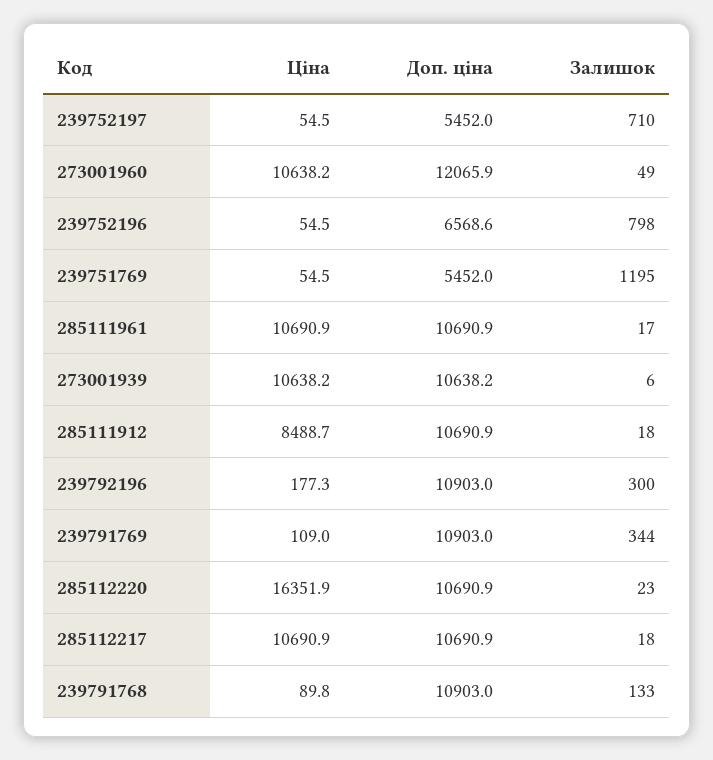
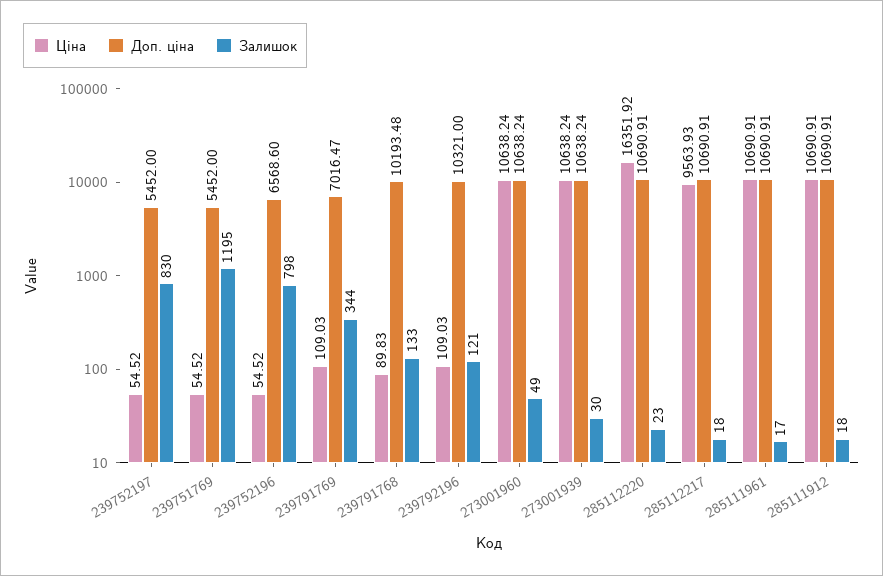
  {
    "Ціна": {
      "239752197": 54.52,
      "273001960": 10638.24,
      "239752196": 54.52,
      "239751769": 54.52,
      "285111961": 10690.91,
      "273001939": 10638.24,
-     "285111912": 8488.7,
+     "285111912": 10690.91,
-     "239792196": 177.3,
+     "239792196": 109.03,
      "239791769": 109.03,
      "285112220": 16351.92,
-     "285112217": 10690.9,
+     "285112217": 9563.93,
      "239791768": 89.83
    },
    "Доп. ціна": {
      "239752197": 5452,
-     "273001960": 12065.9,
+     "273001960": 10638.24,
      "239752196": 6568.6,
      "239751769": 5452,
      "285111961": 10690.91,
      "273001939": 10638.24,
      "285111912": 10690.91,
-     "239792196": 10903,
+     "239792196": 10321,
-     "239791769": 10903,
+     "239791769": 7016.47,
      "285112220": 10690.91,
      "285112217": 10690.91,
-     "239791768": 10903
+     "239791768": 10193.48
    },
    "Залишок": {
-     "239752197": 710,
+     "239752197": 830,
      "273001960": 49,
      "239752196": 798,
      "239751769": 1195,
      "285111961": 17,
-     "273001939": 6,
+     "273001939": 30,
      "285111912": 18,
-     "239792196": 300,
+     "239792196": 121,
      "239791769": 344,
      "285112220": 23,
      "285112217": 18,
      "239791768": 133
    }
  }

